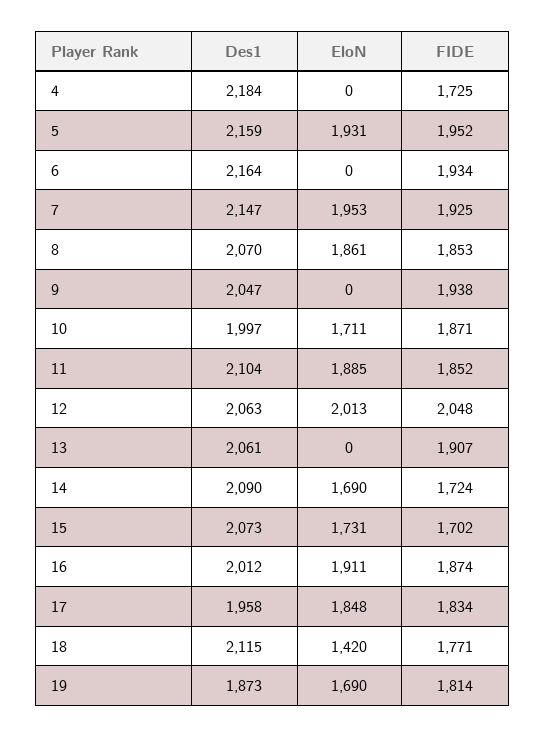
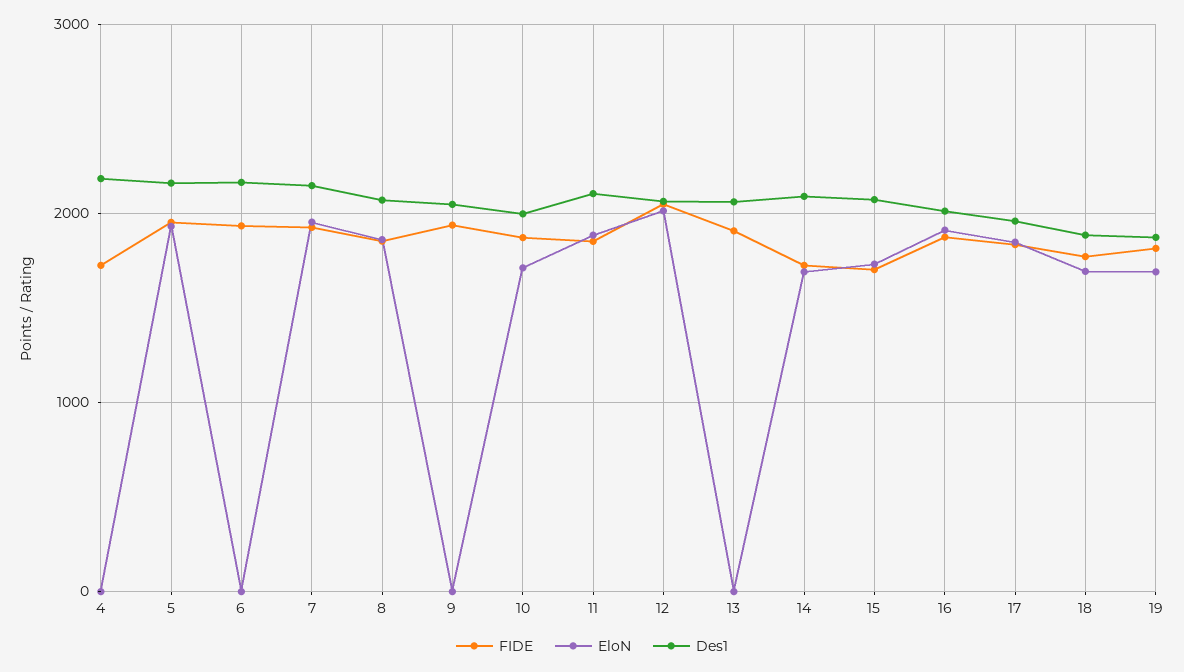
  {
    "Des1": {
      "4": 2184,
      "5": 2159,
      "6": 2164,
      "7": 2147,
      "8": 2070,
      "9": 2047,
      "10": 1997,
      "11": 2104,
      "12": 2063,
      "13": 2061,
      "14": 2090,
      "15": 2073,
      "16": 2012,
      "17": 1958,
-     "18": 2115,
+     "18": 1900,
      "19": 1873
    },
    "EloN": {
      "4": 0,
      "5": 1931,
      "6": 0,
      "7": 1953,
      "8": 1861,
      "9": 0,
      "10": 1711,
      "11": 1885,
      "12": 2013,
      "13": 0,
      "14": 1690,
      "15": 1731,
      "16": 1911,
      "17": 1848,
-     "18": 1420,
+     "18": 1700,
      "19": 1690
    },
    "FIDE": {
      "4": 1725,
      "5": 1952,
      "6": 1934,
      "7": 1925,
      "8": 1853,
      "9": 1938,
      "10": 1871,
      "11": 1852,
      "12": 2048,
      "13": 1907,
      "14": 1724,
      "15": 1702,
      "16": 1874,
      "17": 1834,
      "18": 1771,
      "19": 1814
    }
  }

